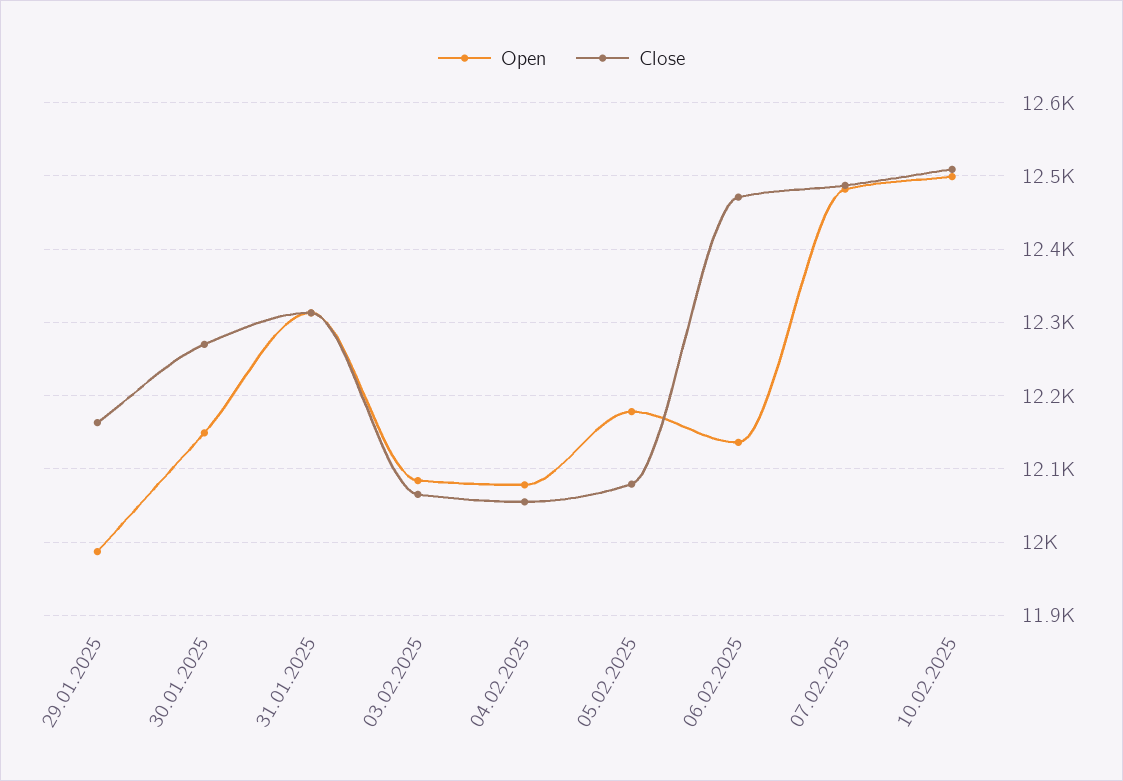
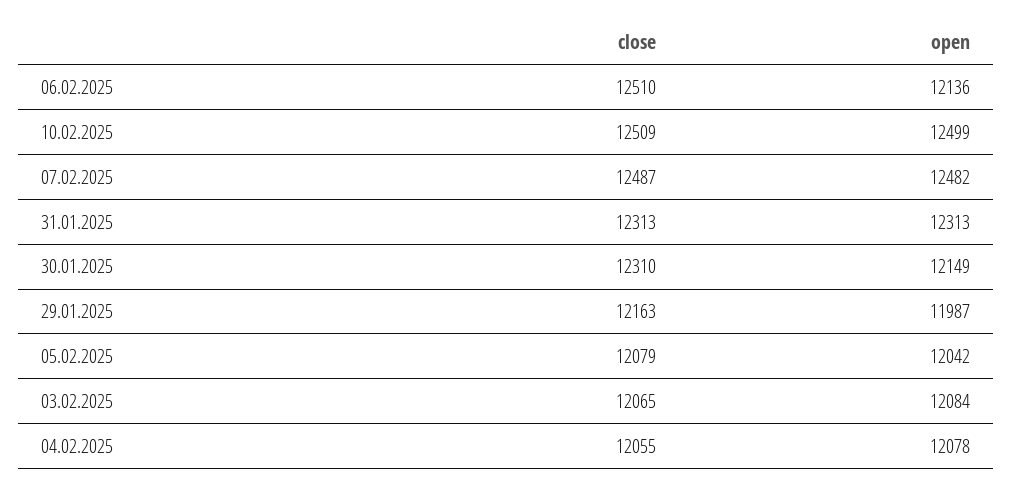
  {
    "Open": {
      "29.01.2025": 11987,
      "30.01.2025": 12149,
      "31.01.2025": 12313,
      "03.02.2025": 12084,
      "04.02.2025": 12078,
-     "05.02.2025": 12180,
+     "05.02.2025": 12042,
      "06.02.2025": 12136,
      "07.02.2025": 12482,
      "10.02.2025": 12499
    },
    "Close": {
      "29.01.2025": 12163,
-     "30.01.2025": 12270,
+     "30.01.2025": 12310,
      "31.01.2025": 12313,
      "03.02.2025": 12065,
      "04.02.2025": 12055,
      "05.02.2025": 12079,
-     "06.02.2025": 12470,
+     "06.02.2025": 12510,
      "07.02.2025": 12487,
      "10.02.2025": 12509
    }
  }

